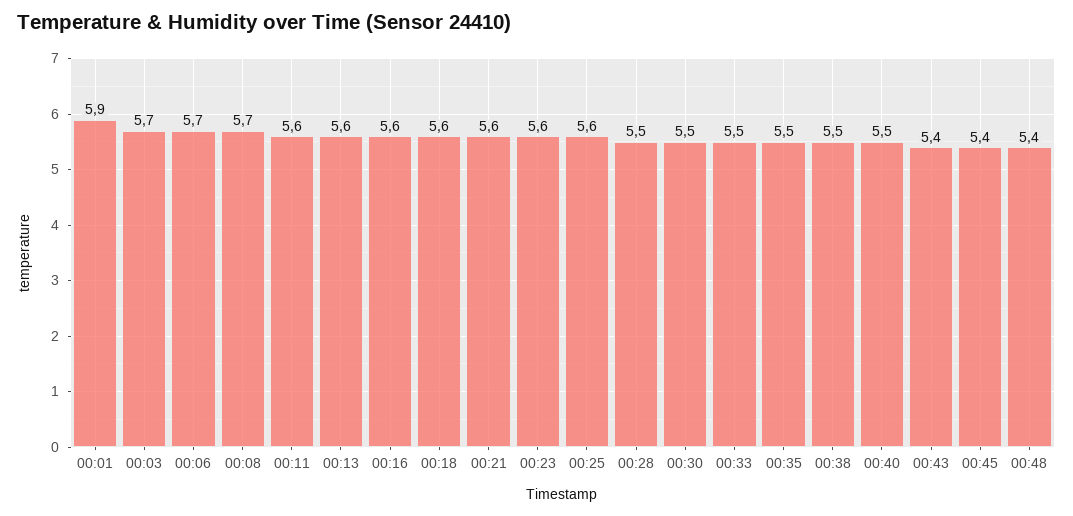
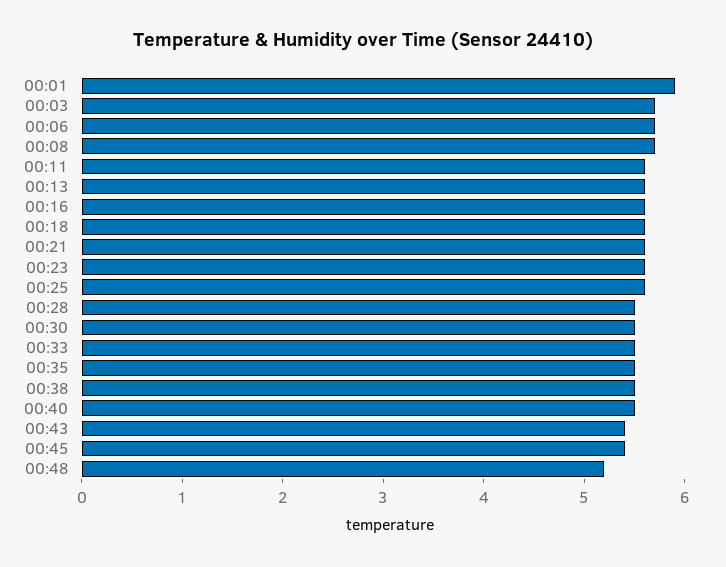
  {
    "00:01": 5.9,
    "00:03": 5.7,
    "00:06": 5.7,
    "00:08": 5.7,
    "00:11": 5.6,
    "00:13": 5.6,
    "00:16": 5.6,
    "00:18": 5.6,
    "00:21": 5.6,
    "00:23": 5.6,
    "00:25": 5.6,
    "00:28": 5.5,
    "00:30": 5.5,
    "00:33": 5.5,
    "00:35": 5.5,
    "00:38": 5.5,
    "00:40": 5.5,
    "00:43": 5.4,
    "00:45": 5.4,
-   "00:48": 5.4
+   "00:48": 5.2
  }

